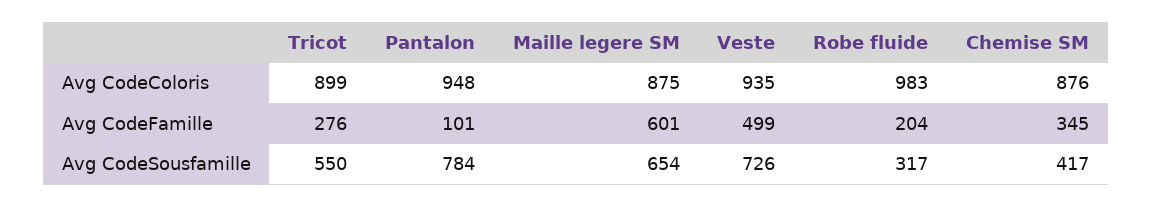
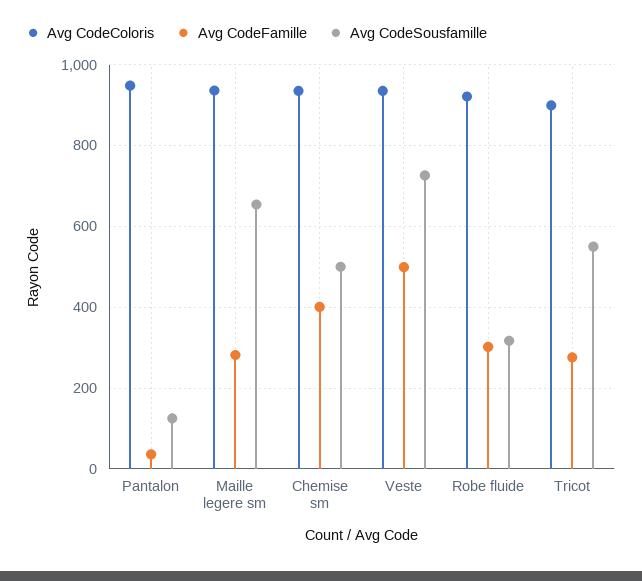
  {
    "Avg CodeColoris": {
      "Tricot": 899,
      "Pantalon": 948,
-     "Maille legere SM": 875,
+     "Maille legere SM": 940,
      "Veste": 935,
-     "Robe fluide": 983,
+     "Robe fluide": 920,
-     "Chemise SM": 876
+     "Chemise SM": 940
    },
    "Avg CodeFamille": {
      "Tricot": 276,
-     "Pantalon": 101,
+     "Pantalon": 40,
-     "Maille legere SM": 601,
+     "Maille legere SM": 280,
      "Veste": 499,
-     "Robe fluide": 204,
+     "Robe fluide": 300,
-     "Chemise SM": 345
+     "Chemise SM": 400
    },
    "Avg CodeSousfamille": {
      "Tricot": 550,
-     "Pantalon": 784,
+     "Pantalon": 120,
      "Maille legere SM": 654,
      "Veste": 726,
      "Robe fluide": 317,
-     "Chemise SM": 417
+     "Chemise SM": 500
    }
  }

